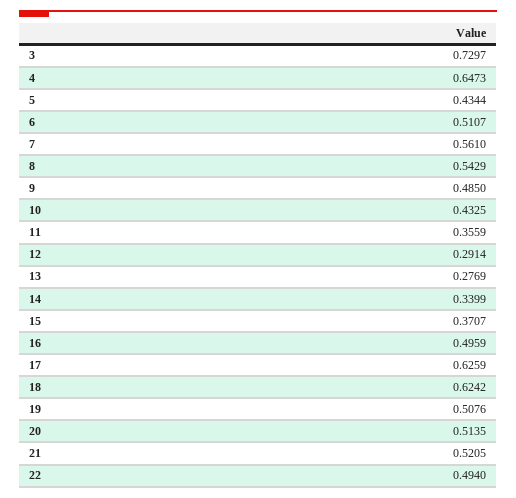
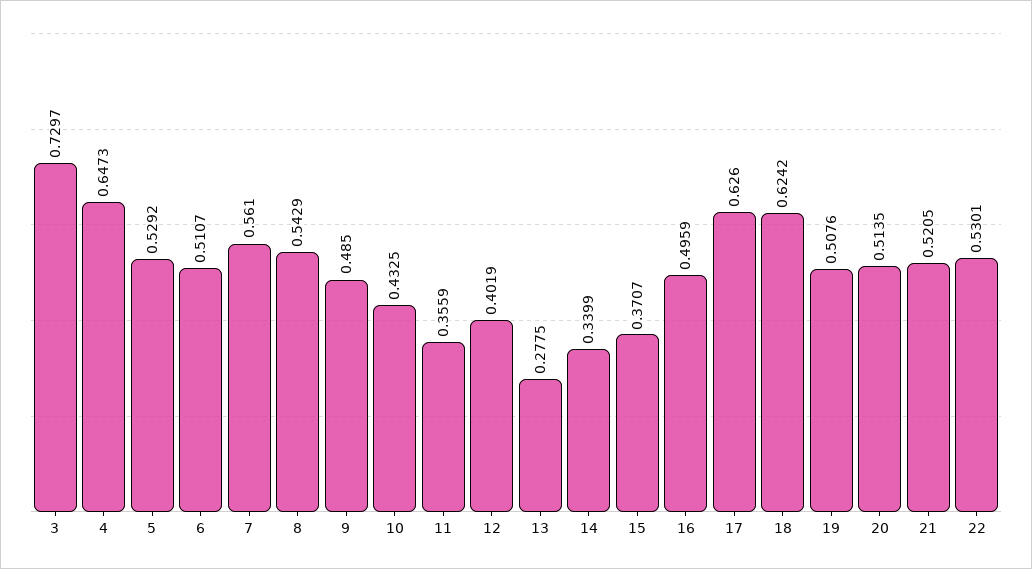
  {
    "3": 0.7297,
    "4": 0.6473,
-   "5": 0.4344,
+   "5": 0.5292,
    "6": 0.5107,
    "7": 0.561,
    "8": 0.5429,
    "9": 0.485,
    "10": 0.4325,
    "11": 0.3559,
-   "12": 0.2914,
+   "12": 0.4019,
-   "13": 0.2769,
+   "13": 0.2775,
    "14": 0.3399,
    "15": 0.3707,
    "16": 0.4959,
-   "17": 0.6259,
+   "17": 0.626,
    "18": 0.6242,
    "19": 0.5076,
    "20": 0.5135,
    "21": 0.5205,
-   "22": 0.494
+   "22": 0.5301
  }

